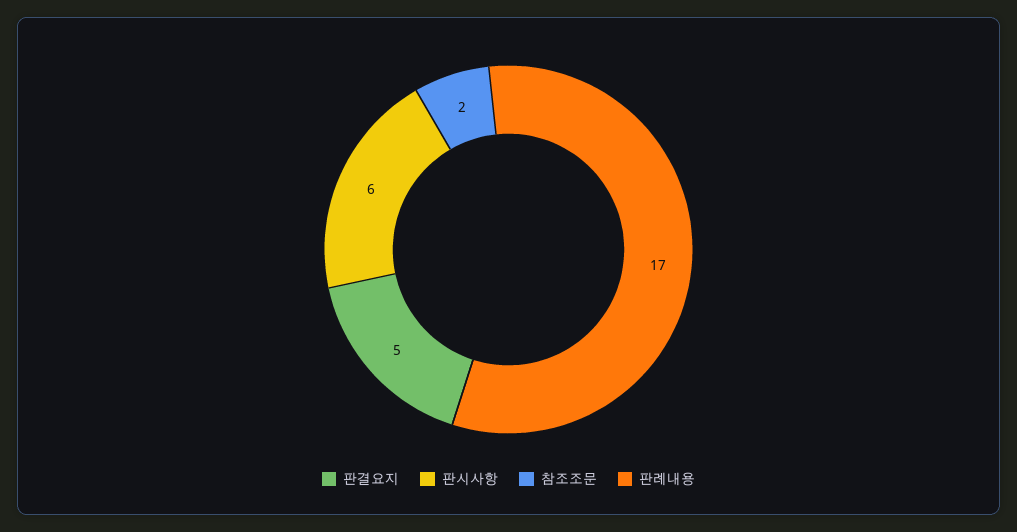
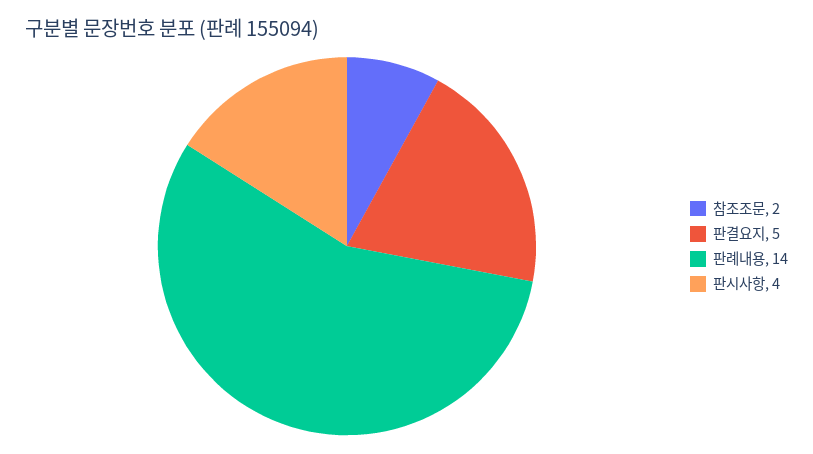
  {
    "판결요지": 5,
-   "판시사항": 6,
+   "판시사항": 4,
    "참조조문": 2,
-   "판례내용": 17
+   "판례내용": 14
  }

